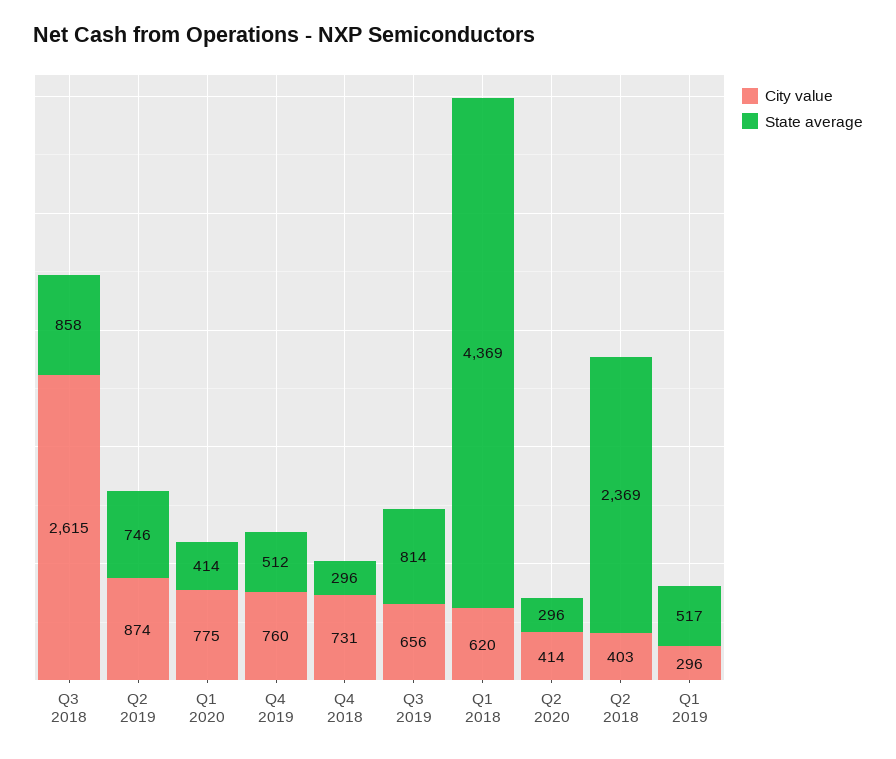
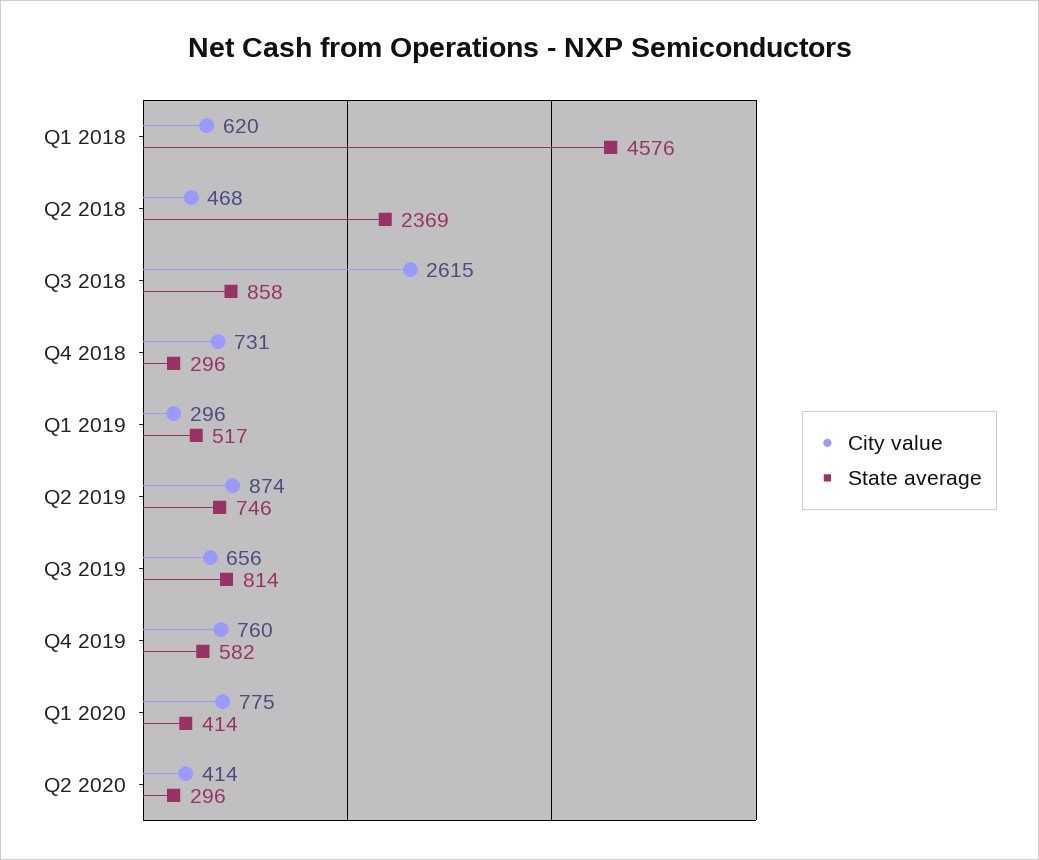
  {
    "City value": {
      "Q3 2018": 2615,
      "Q2 2019": 874,
      "Q1 2020": 775,
      "Q4 2019": 760,
      "Q4 2018": 731,
      "Q3 2019": 656,
      "Q1 2018": 620,
      "Q2 2020": 414,
-     "Q2 2018": 403,
+     "Q2 2018": 468,
      "Q1 2019": 296
    },
    "State average": {
      "Q3 2018": 858,
      "Q2 2019": 746,
      "Q1 2020": 414,
-     "Q4 2019": 512,
+     "Q4 2019": 582,
      "Q4 2018": 296,
      "Q3 2019": 814,
-     "Q1 2018": 4369,
+     "Q1 2018": 4576,
      "Q2 2020": 296,
      "Q2 2018": 2369,
      "Q1 2019": 517
    }
  }

